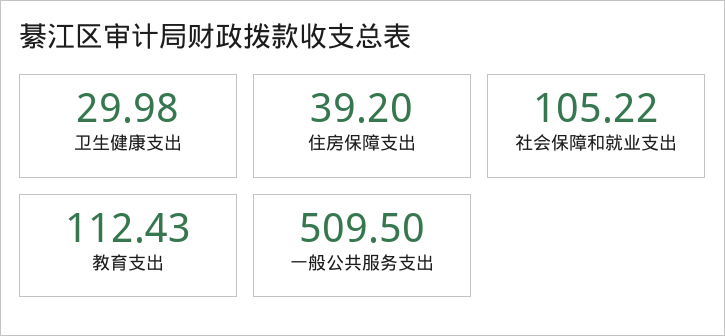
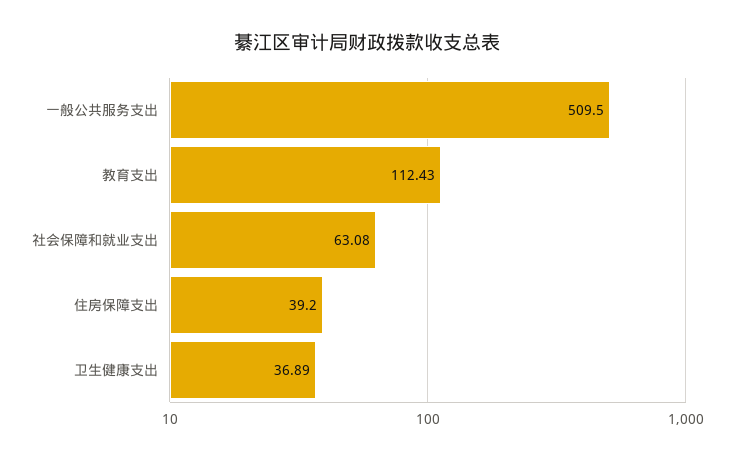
  {
-   "卫生健康支出": 29.98,
+   "卫生健康支出": 36.89,
    "住房保障支出": 39.2,
-   "社会保障和就业支出": 105.22,
+   "社会保障和就业支出": 63.08,
    "教育支出": 112.43,
    "一般公共服务支出": 509.5
  }

